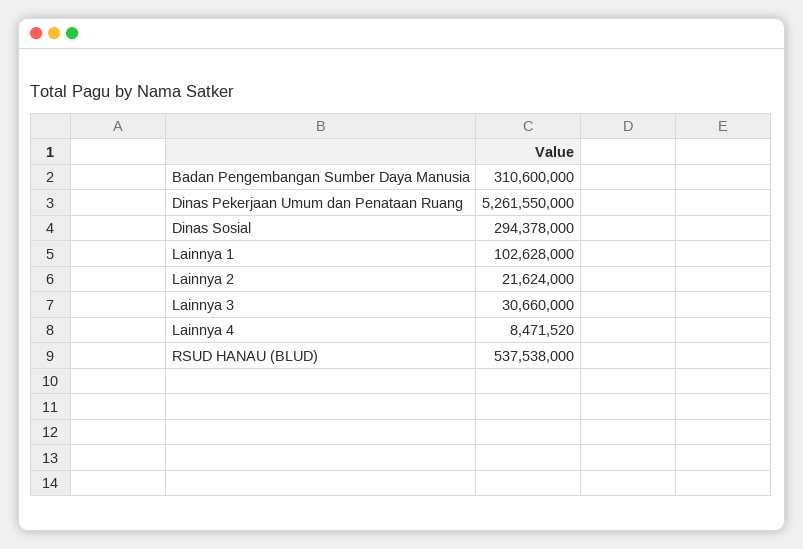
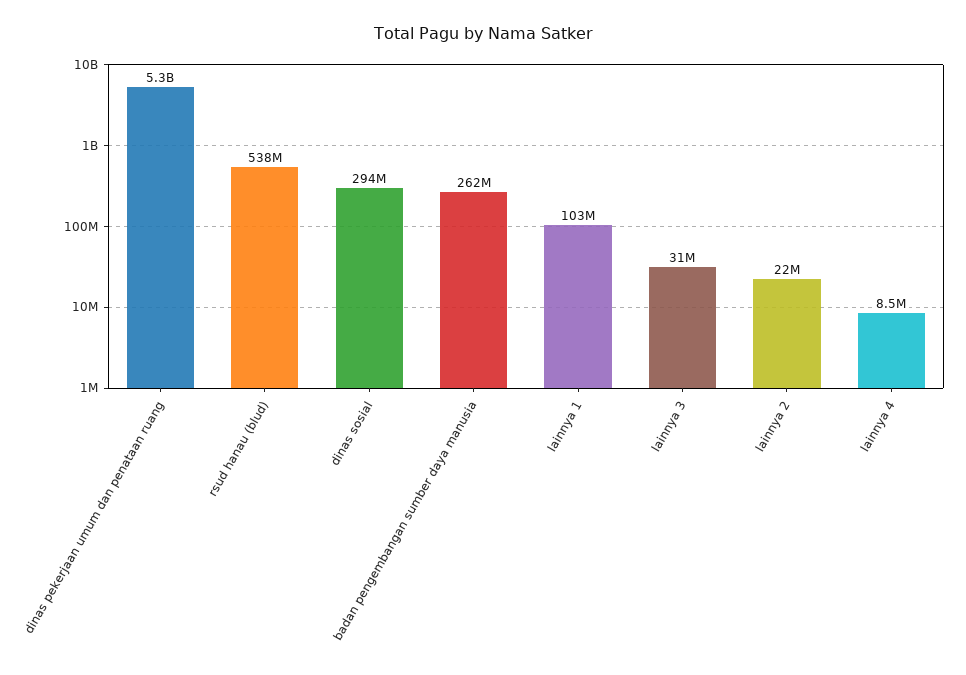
  {
-   "Badan Pengembangan Sumber Daya Manusia": 310600000,
+   "Badan Pengembangan Sumber Daya Manusia": 262000000,
    "Dinas Pekerjaan Umum dan Penataan Ruang": 5261550000,
    "Dinas Sosial": 294378000,
    "Lainnya 1": 102628000,
    "Lainnya 2": 21624000,
    "Lainnya 3": 30660000,
    "Lainnya 4": 8471520,
    "RSUD HANAU (BLUD)": 537538000
  }

